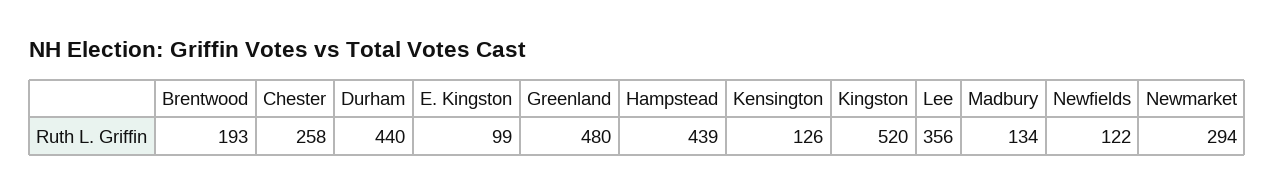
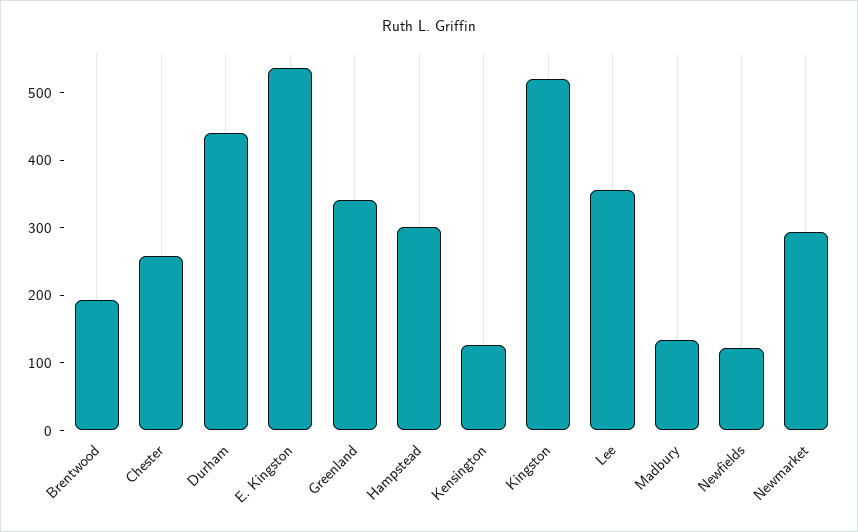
  {
    "Brentwood": 193,
    "Chester": 258,
    "Durham": 440,
-   "E. Kingston": 99,
+   "E. Kingston": 540,
-   "Greenland": 480,
+   "Greenland": 340,
-   "Hampstead": 439,
+   "Hampstead": 300,
    "Kensington": 126,
    "Kingston": 520,
    "Lee": 356,
    "Madbury": 134,
    "Newfields": 122,
    "Newmarket": 294
  }

